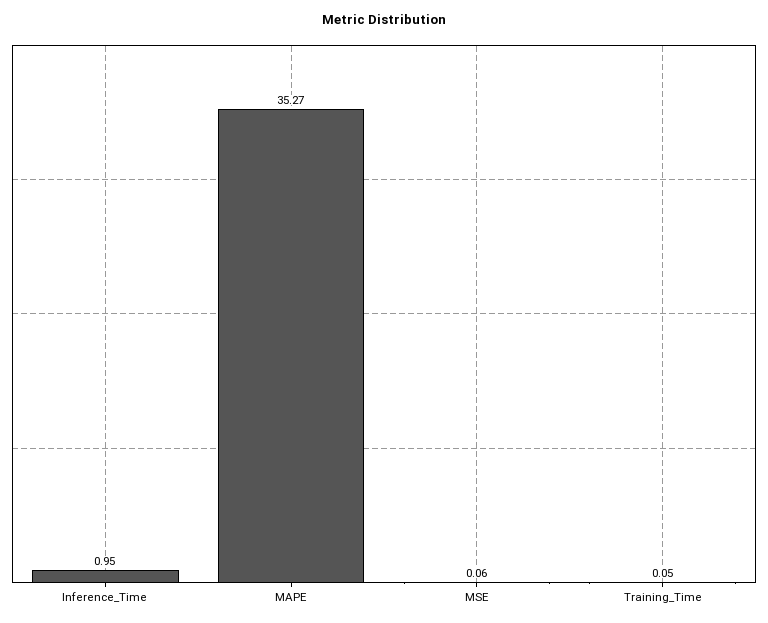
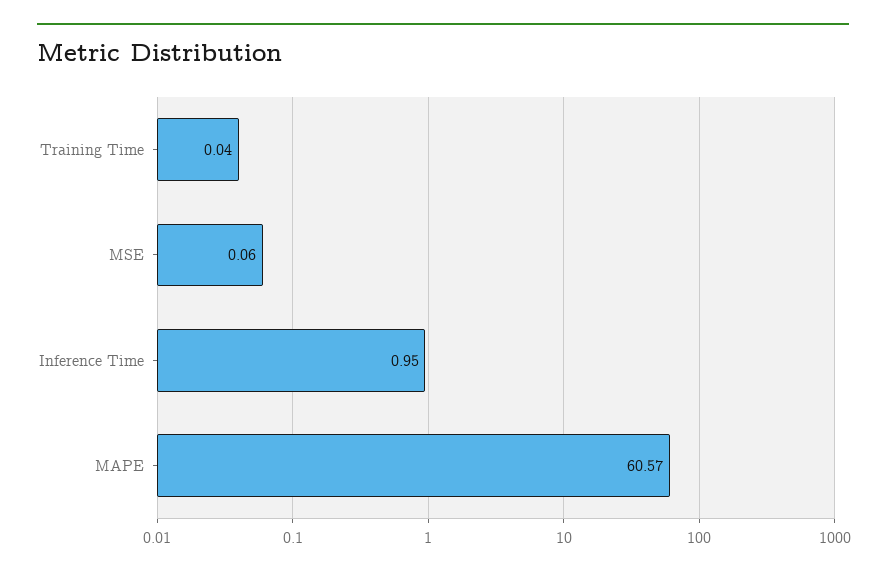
  {
    "Inference_Time": 0.95,
-   "MAPE": 35.27,
+   "MAPE": 60.57,
    "MSE": 0.06,
-   "Training_Time": 0.05
+   "Training_Time": 0.04
  }

